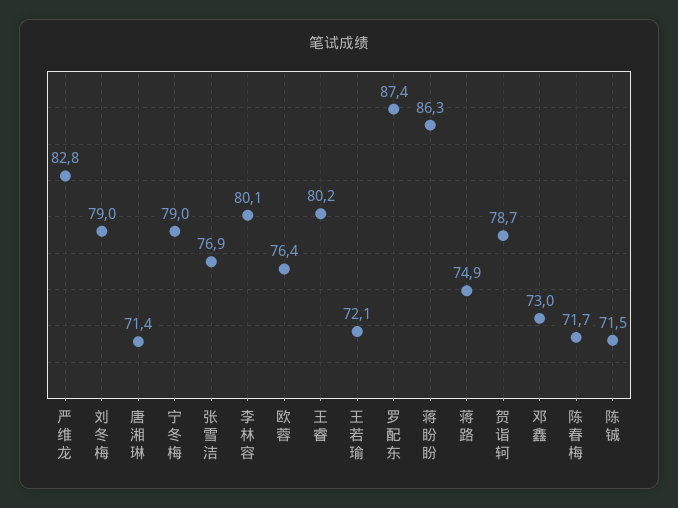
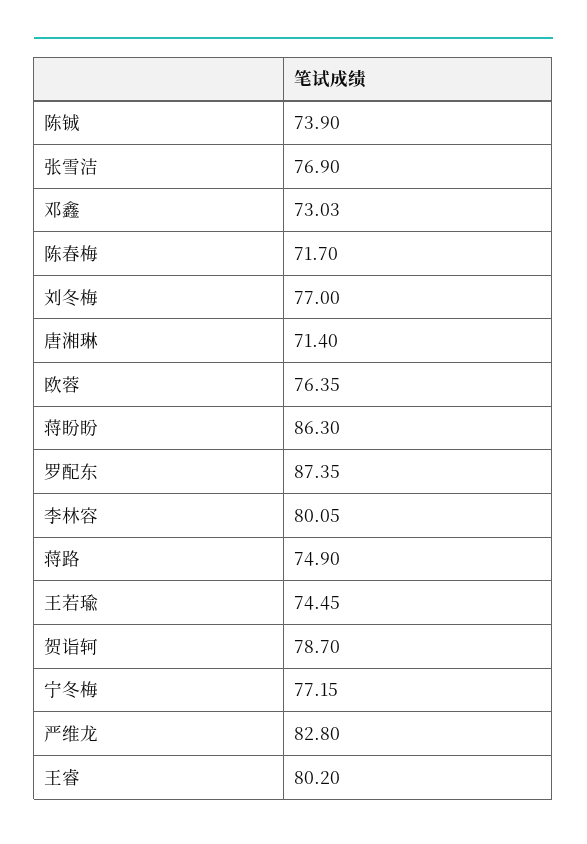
  {
    "严维龙": 82.8,
-   "刘冬梅": 79,
+   "刘冬梅": 77,
    "唐湘琳": 71.4,
-   "宁冬梅": 79,
+   "宁冬梅": 77.15,
    "张雪洁": 76.9,
    "李林容": 80.05,
    "欧蓉": 76.35,
    "王睿": 80.2,
-   "王若瑜": 72.1,
+   "王若瑜": 74.45,
    "罗配东": 87.35,
    "蒋盼盼": 86.3,
    "蒋路": 74.9,
    "贺诣轲": 78.7,
    "邓鑫": 73.03,
    "陈春梅": 71.7,
-   "陈铖": 71.5
+   "陈铖": 73.9
  }

